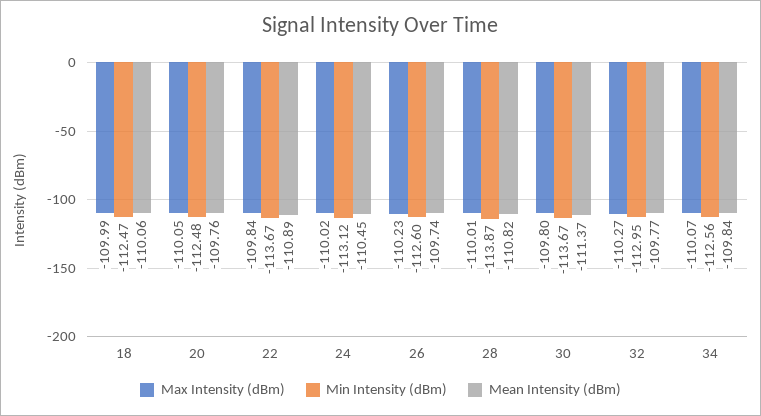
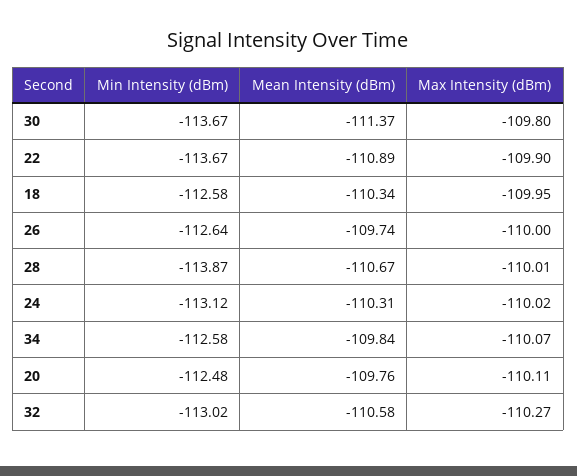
  {
    "Max Intensity (dBm)": {
-     "18": -109.99,
+     "18": -109.95,
-     "20": -110.05,
+     "20": -110.11,
-     "22": -109.84,
+     "22": -109.9,
      "24": -110.02,
-     "26": -110.23,
+     "26": -110,
      "28": -110.01,
      "30": -109.8,
      "32": -110.27,
      "34": -110.07
    },
    "Min Intensity (dBm)": {
-     "18": -112.47,
+     "18": -112.58,
      "20": -112.48,
      "22": -113.67,
      "24": -113.12,
-     "26": -112.6,
+     "26": -112.64,
      "28": -113.87,
      "30": -113.67,
-     "32": -112.95,
+     "32": -113.02,
-     "34": -112.56
+     "34": -112.58
    },
    "Mean Intensity (dBm)": {
-     "18": -110.06,
+     "18": -110.34,
      "20": -109.76,
      "22": -110.89,
-     "24": -110.45,
+     "24": -110.31,
      "26": -109.74,
-     "28": -110.82,
+     "28": -110.67,
      "30": -111.37,
-     "32": -109.77,
+     "32": -110.58,
      "34": -109.84
    }
  }

